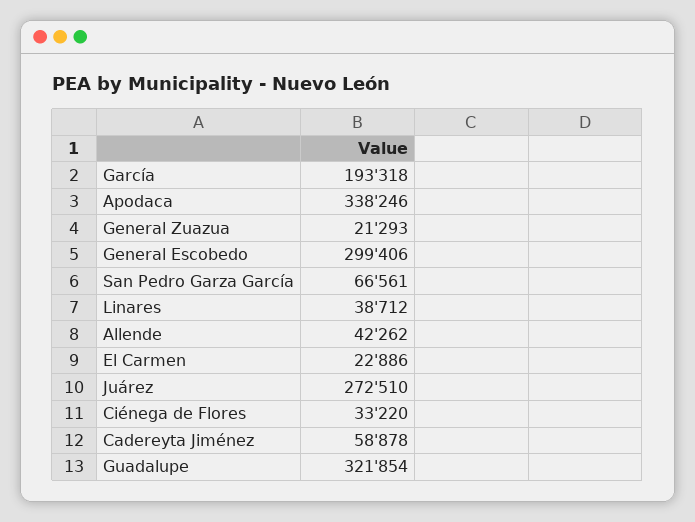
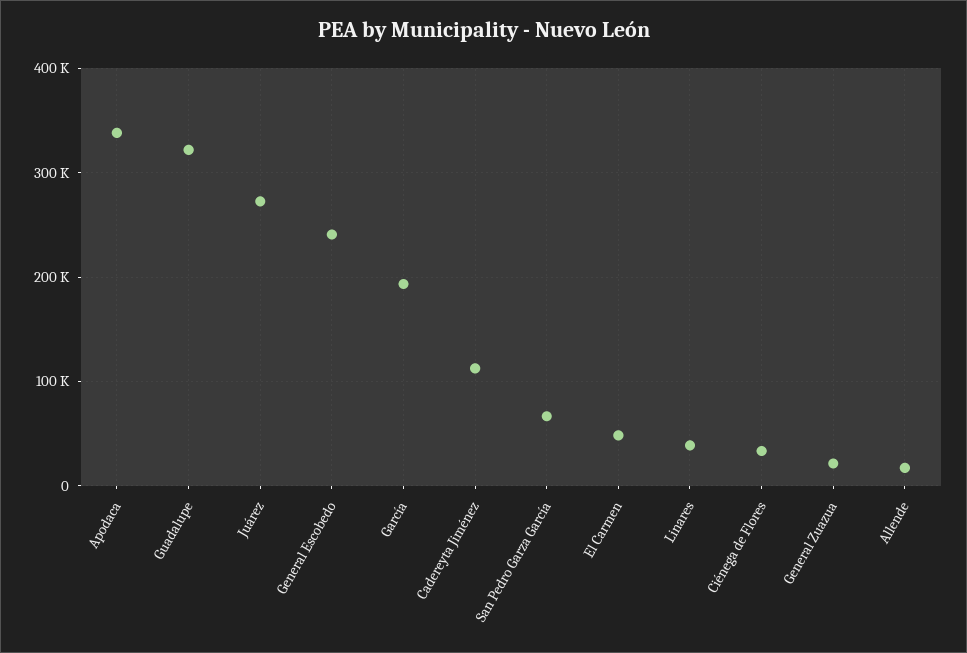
  {
    "García": 193318,
    "Apodaca": 338246,
    "General Zuazua": 21293,
-   "General Escobedo": 299406,
+   "General Escobedo": 240000,
    "San Pedro Garza García": 66561,
    "Linares": 38712,
-   "Allende": 42262,
+   "Allende": 20000,
-   "El Carmen": 22886,
+   "El Carmen": 50000,
    "Juárez": 272510,
    "Ciénega de Flores": 33220,
-   "Cadereyta Jiménez": 58878,
+   "Cadereyta Jiménez": 110000,
    "Guadalupe": 321854
  }

